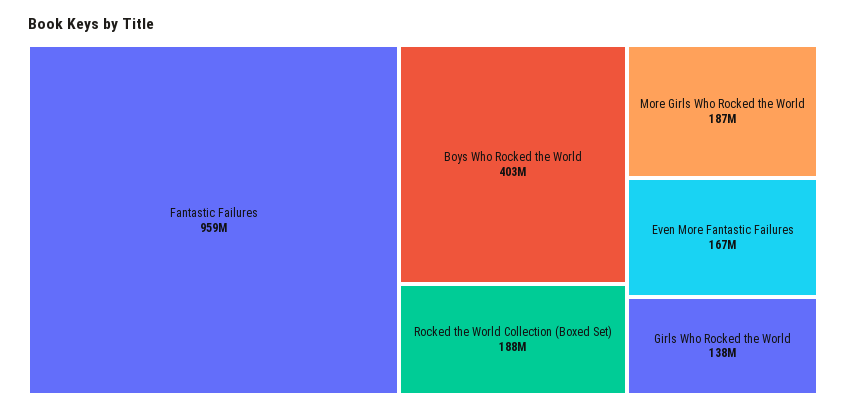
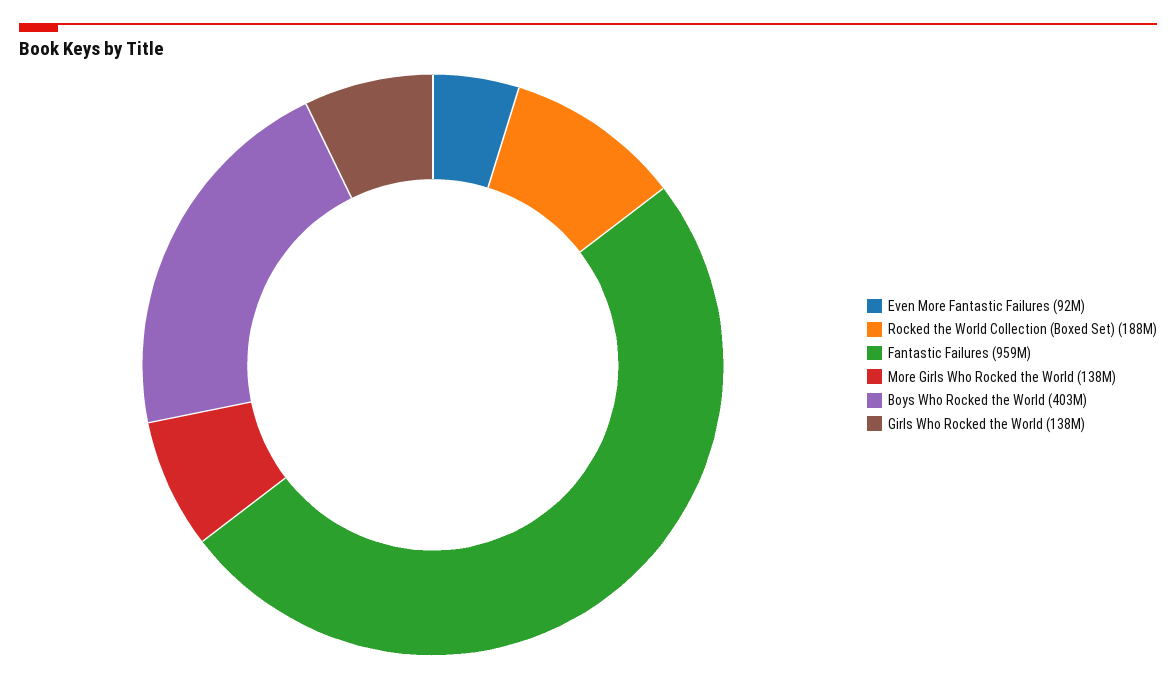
  {
    "Fantastic Failures": 959000000,
    "Boys Who Rocked the World": 403000000,
    "Rocked the World Collection (Boxed Set)": 188000000,
-   "More Girls Who Rocked the World": 187000000,
+   "More Girls Who Rocked the World": 138000000,
-   "Even More Fantastic Failures": 167000000,
+   "Even More Fantastic Failures": 92000000,
    "Girls Who Rocked the World": 138000000
  }

